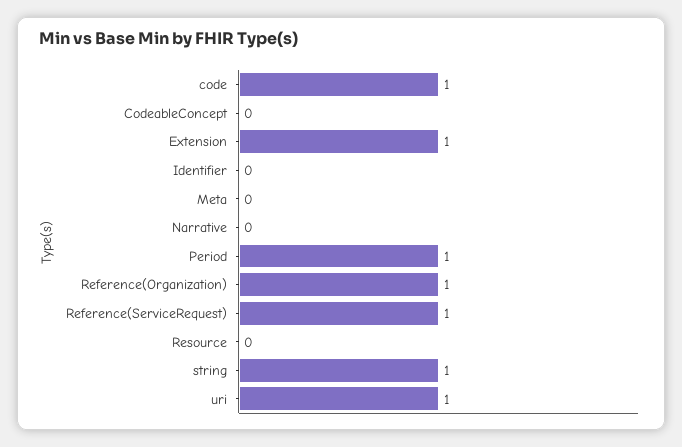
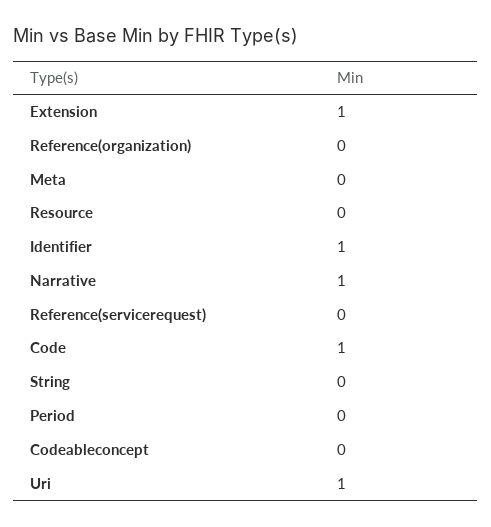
  {
    "code": 1,
    "CodeableConcept": 0,
    "Extension": 1,
-   "Identifier": 0,
+   "Identifier": 1,
    "Meta": 0,
-   "Narrative": 0,
+   "Narrative": 1,
-   "Period": 1,
+   "Period": 0,
-   "Reference(Organization)": 1,
+   "Reference(Organization)": 0,
-   "Reference(ServiceRequest)": 1,
+   "Reference(ServiceRequest)": 0,
    "Resource": 0,
-   "string": 1,
+   "string": 0,
    "uri": 1
  }

